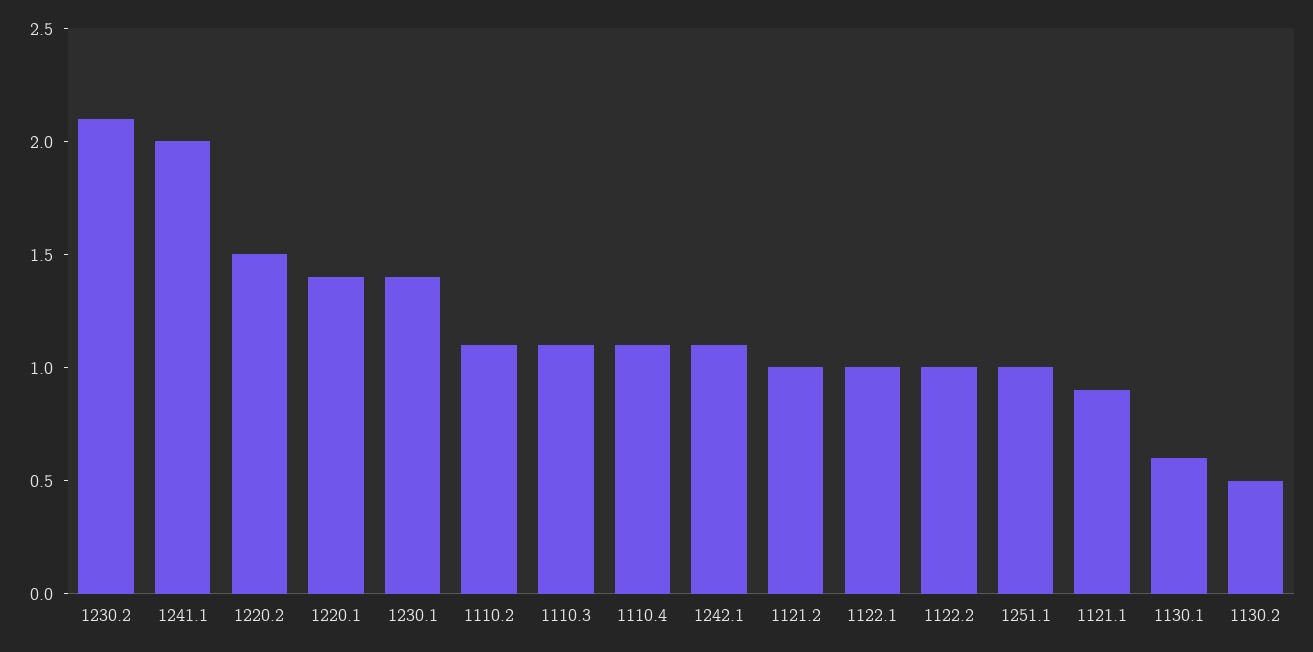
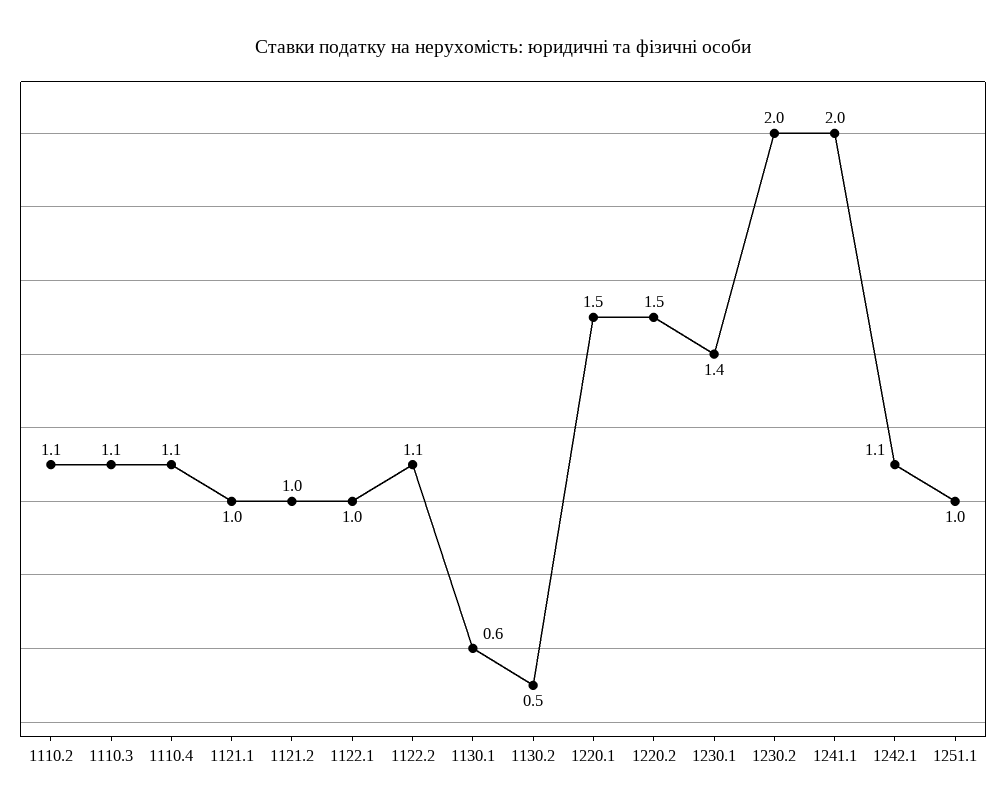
  {
-   "1230.2": 2.1,
+   "1230.2": 2,
    "1241.1": 2,
    "1220.2": 1.5,
-   "1220.1": 1.4,
+   "1220.1": 1.5,
    "1230.1": 1.4,
    "1110.2": 1.1,
    "1110.3": 1.1,
    "1110.4": 1.1,
    "1242.1": 1.1,
    "1121.2": 1,
    "1122.1": 1,
-   "1122.2": 1,
+   "1122.2": 1.1,
    "1251.1": 1,
-   "1121.1": 0.9,
+   "1121.1": 1,
    "1130.1": 0.6,
    "1130.2": 0.5
  }

